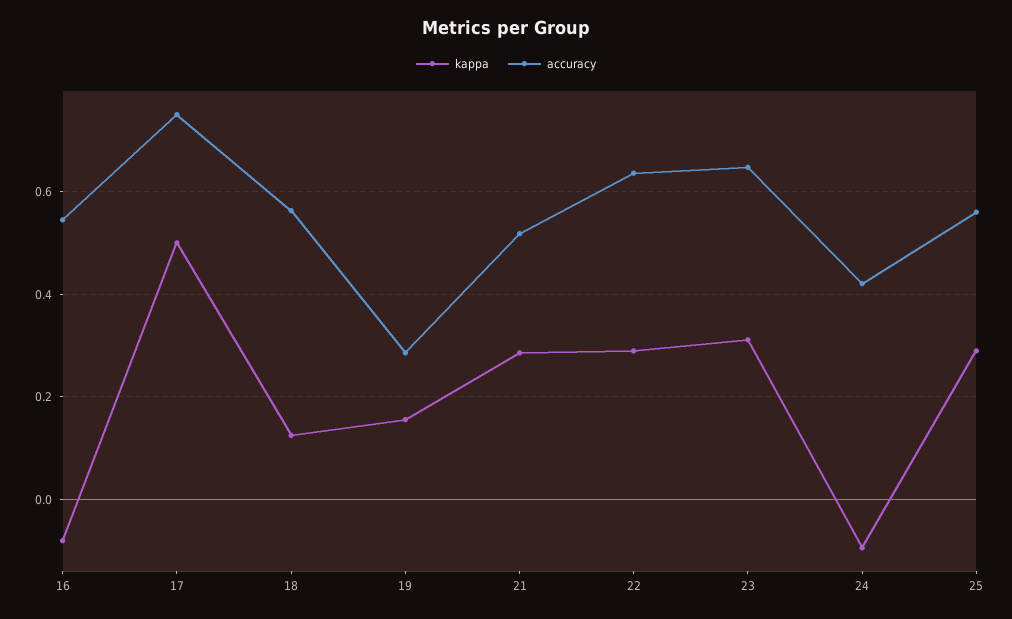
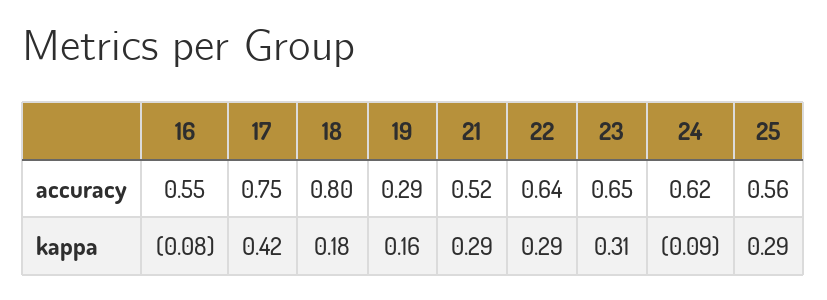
  {
    "kappa": {
      "16": -0.08,
-     "17": 0.5,
+     "17": 0.42,
-     "18": 0.12,
+     "18": 0.18,
      "19": 0.16,
      "21": 0.29,
      "22": 0.29,
      "23": 0.31,
      "24": -0.09,
      "25": 0.29
    },
    "accuracy": {
      "16": 0.55,
      "17": 0.75,
-     "18": 0.56,
+     "18": 0.8,
      "19": 0.29,
      "21": 0.52,
      "22": 0.64,
      "23": 0.65,
-     "24": 0.42,
+     "24": 0.62,
      "25": 0.56
    }
  }

